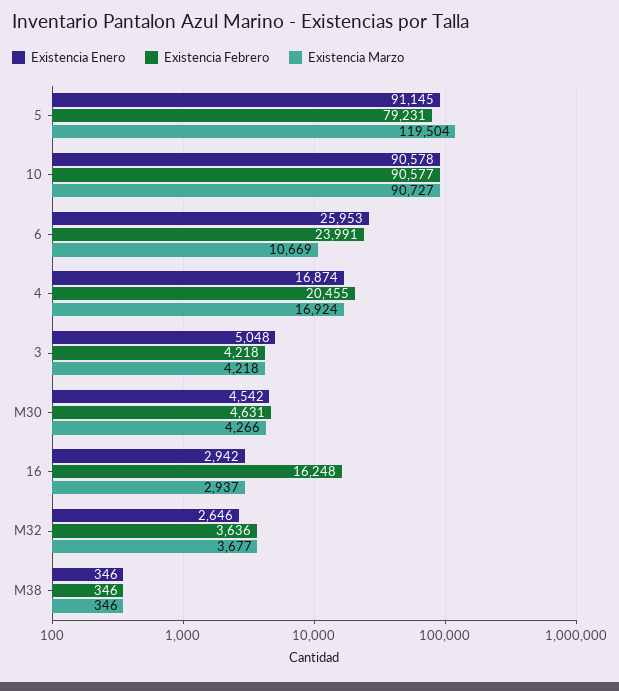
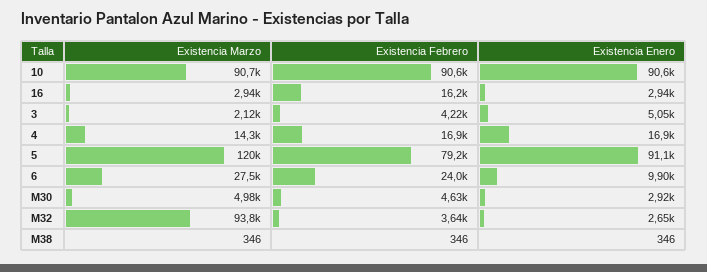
  {
    "Existencia Enero": {
      "5": 91145,
      "10": 90578,
-     "6": 25953,
+     "6": 9900,
      "4": 16874,
      "3": 5048,
-     "M30": 4542,
+     "M30": 2920,
      "16": 2942,
      "M32": 2646,
      "M38": 346
    },
    "Existencia Febrero": {
      "5": 79231,
      "10": 90577,
      "6": 23991,
-     "4": 20455,
+     "4": 16900,
      "3": 4218,
      "M30": 4631,
      "16": 16248,
      "M32": 3636,
      "M38": 346
    },
    "Existencia Marzo": {
      "5": 119504,
      "10": 90727,
-     "6": 10669,
+     "6": 27500,
-     "4": 16924,
+     "4": 14300,
-     "3": 4218,
+     "3": 2120,
-     "M30": 4266,
+     "M30": 4980,
      "16": 2937,
-     "M32": 3677,
+     "M32": 93800,
      "M38": 346
    }
  }

